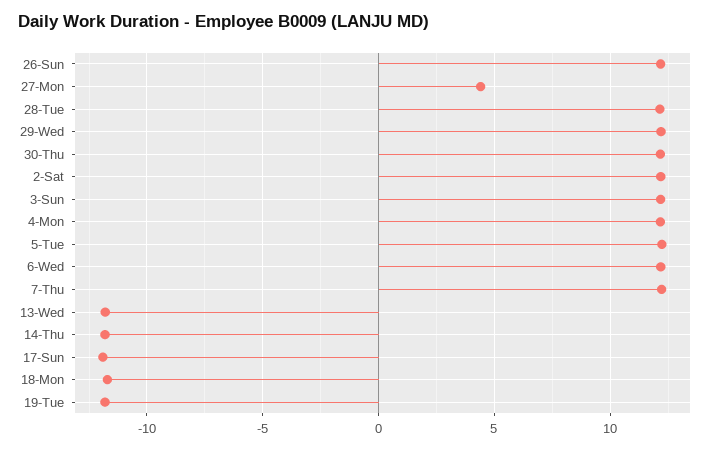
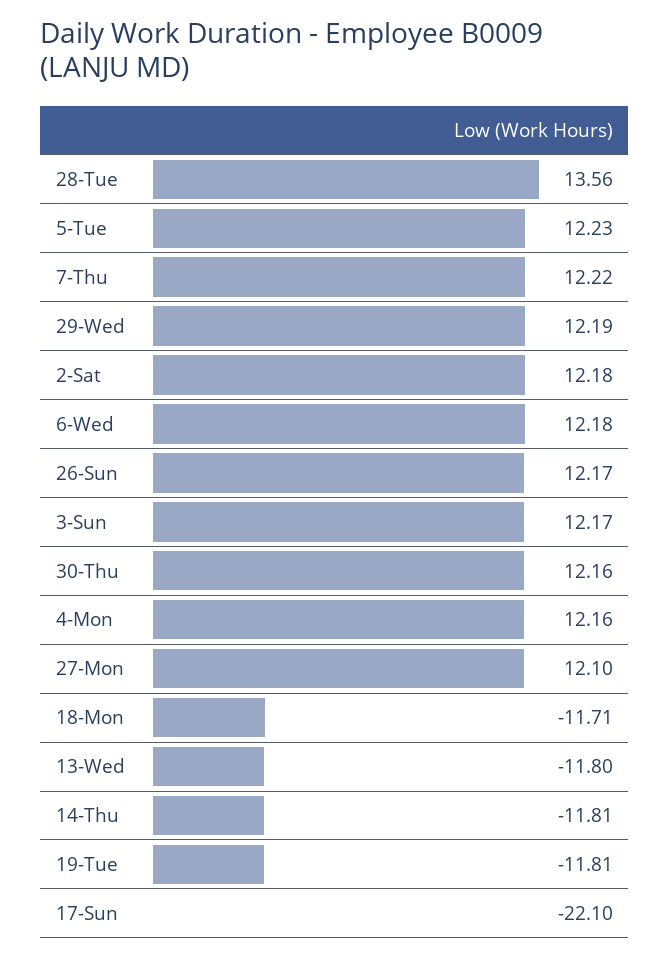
  {
    "26-Sun": 12.17,
-   "27-Mon": 4.5,
+   "27-Mon": 12.1,
-   "28-Tue": 12,
+   "28-Tue": 13.56,
    "29-Wed": 12.19,
    "30-Thu": 12.16,
    "2-Sat": 12.18,
    "3-Sun": 12.17,
    "4-Mon": 12.16,
    "5-Tue": 12.23,
    "6-Wed": 12.18,
    "7-Thu": 12.22,
    "13-Wed": -11.8,
    "14-Thu": -11.81,
-   "17-Sun": -12,
+   "17-Sun": -22.1,
    "18-Mon": -11.71,
    "19-Tue": -11.81
  }

